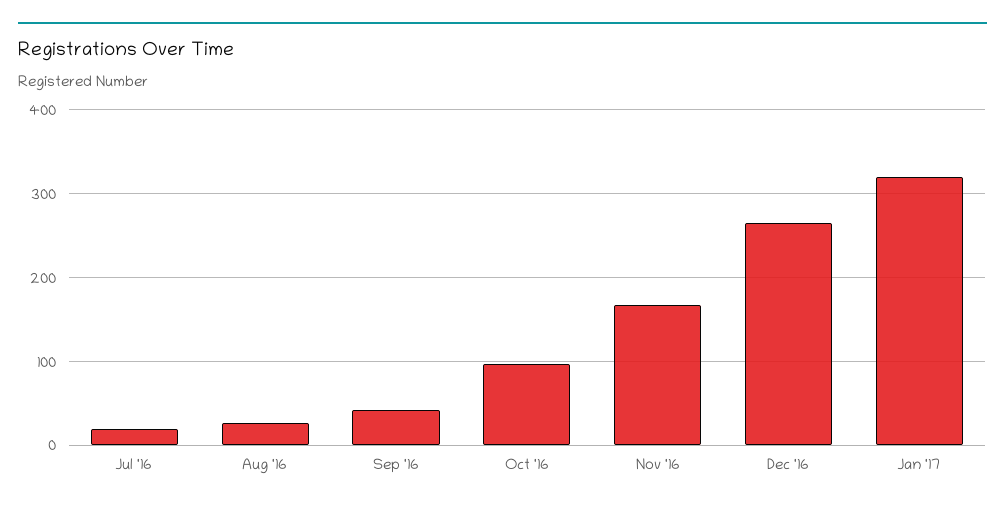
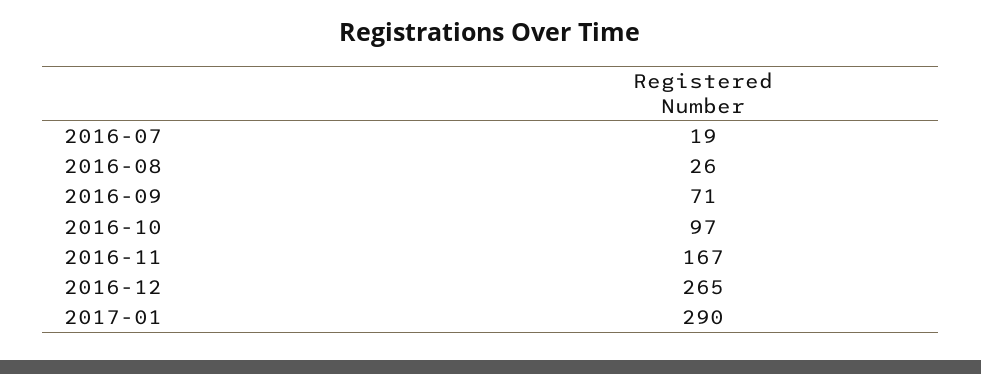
  {
    "Jul '16": 19,
    "Aug '16": 26,
-   "Sep '16": 40,
+   "Sep '16": 71,
    "Oct '16": 97,
    "Nov '16": 167,
    "Dec '16": 265,
-   "Jan '17": 320
+   "Jan '17": 290
  }

